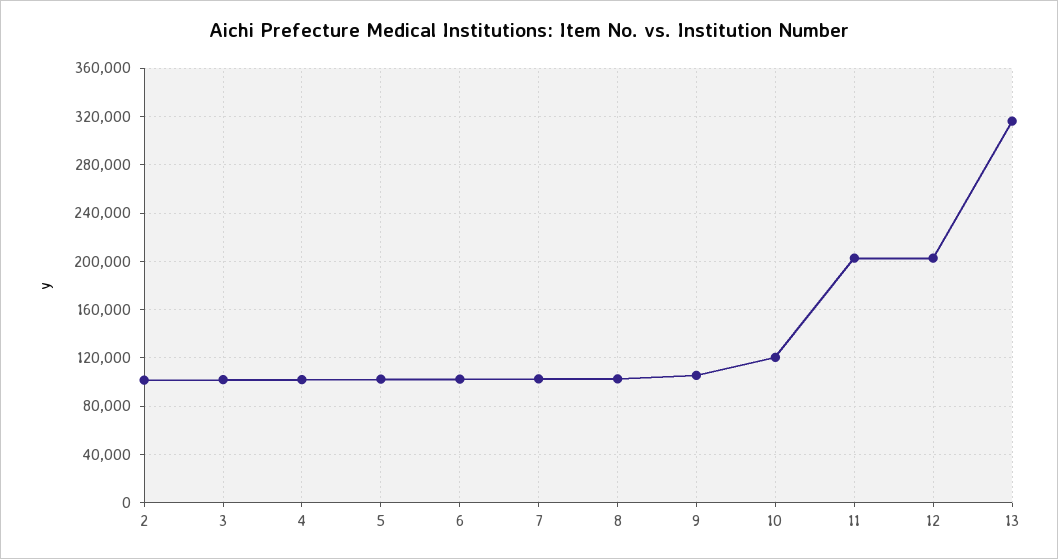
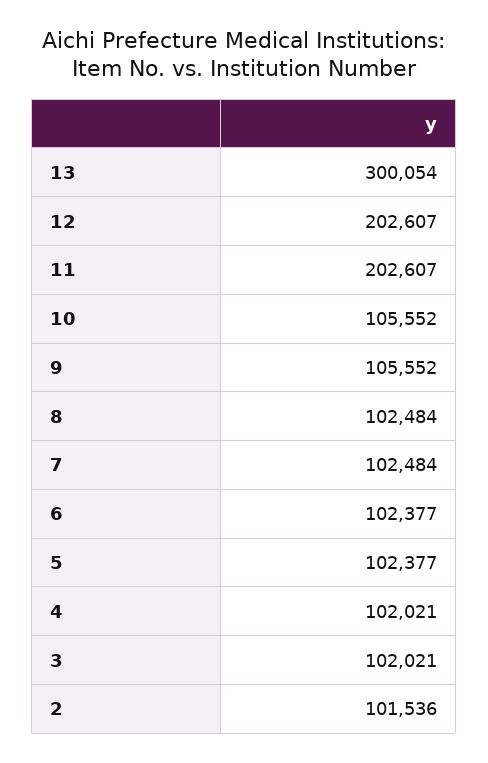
  {
    "2": 101536,
    "3": 102021,
    "4": 102021,
    "5": 102377,
    "6": 102377,
    "7": 102484,
    "8": 102484,
    "9": 105552,
-   "10": 120000,
+   "10": 105552,
    "11": 202607,
    "12": 202607,
-   "13": 315000
+   "13": 300054
  }

